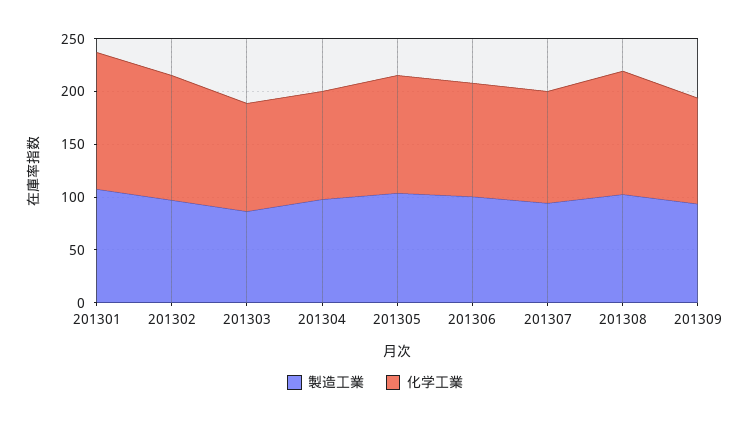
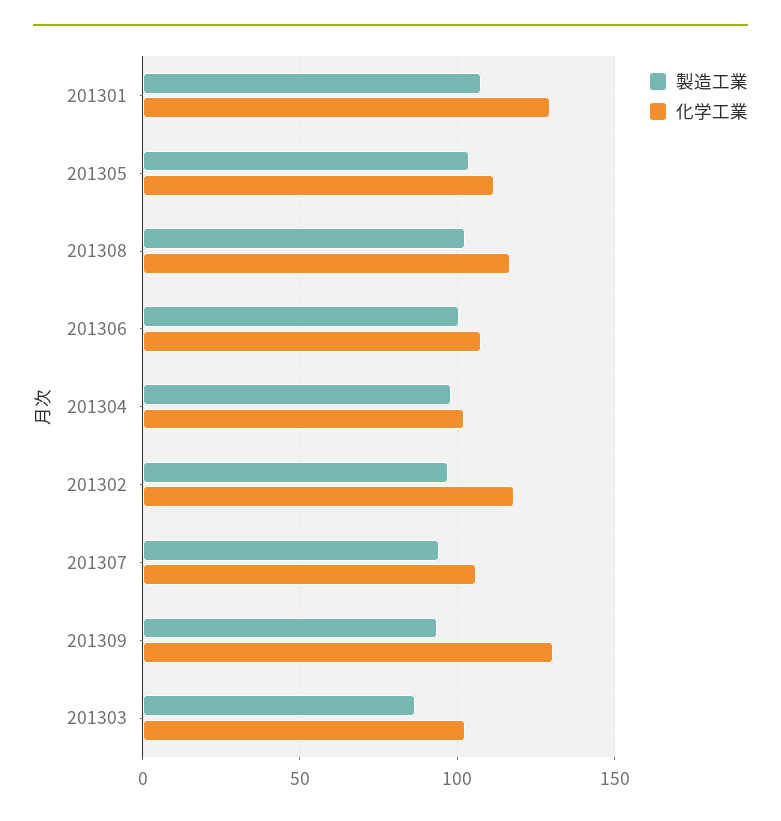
  {
    "製造工業": {
      "201301": 110,
      "201302": 95,
      "201303": 85,
      "201304": 100,
      "201305": 105,
      "201306": 100,
      "201307": 95,
      "201308": 105,
      "201309": 95
    },
    "化学工業": {
      "201301": 130,
      "201302": 120,
      "201303": 100,
      "201304": 100,
      "201305": 110,
      "201306": 110,
      "201307": 105,
      "201308": 115,
-     "201309": 100
+     "201309": 130
    }
  }

